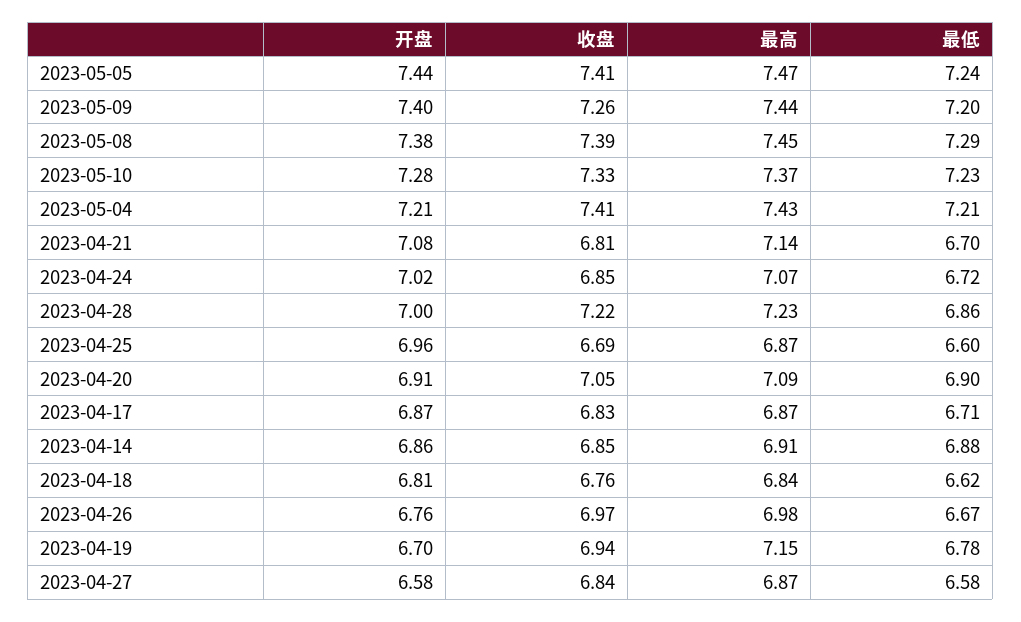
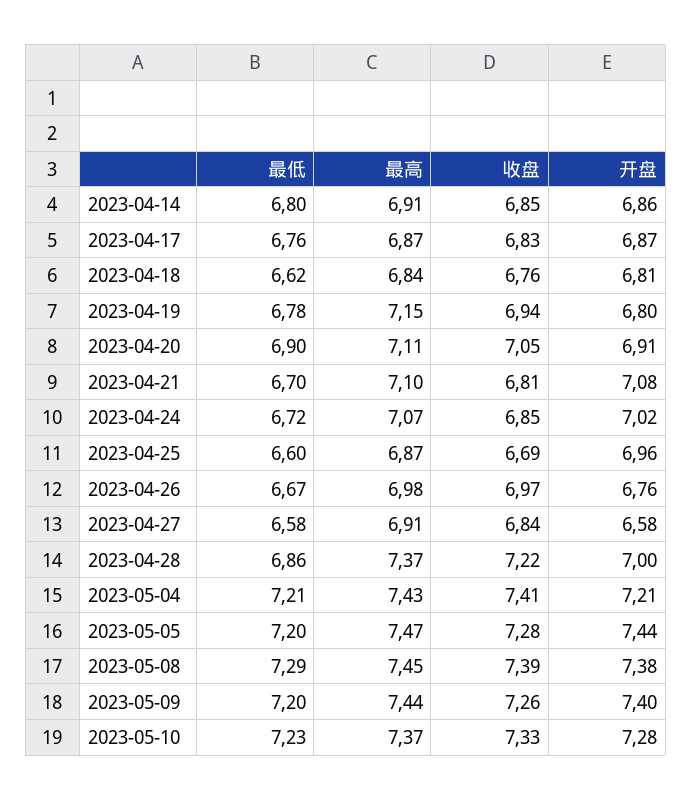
  {
    "开盘": {
      "2023-05-05": 7.44,
      "2023-05-09": 7.4,
      "2023-05-08": 7.38,
      "2023-05-10": 7.28,
      "2023-05-04": 7.21,
      "2023-04-21": 7.08,
      "2023-04-24": 7.02,
      "2023-04-28": 7,
      "2023-04-25": 6.96,
      "2023-04-20": 6.91,
      "2023-04-17": 6.87,
      "2023-04-14": 6.86,
      "2023-04-18": 6.81,
      "2023-04-26": 6.76,
-     "2023-04-19": 6.7,
+     "2023-04-19": 6.8,
      "2023-04-27": 6.58
    },
    "收盘": {
-     "2023-05-05": 7.41,
+     "2023-05-05": 7.28,
      "2023-05-09": 7.26,
      "2023-05-08": 7.39,
      "2023-05-10": 7.33,
      "2023-05-04": 7.41,
      "2023-04-21": 6.81,
      "2023-04-24": 6.85,
      "2023-04-28": 7.22,
      "2023-04-25": 6.69,
      "2023-04-20": 7.05,
      "2023-04-17": 6.83,
      "2023-04-14": 6.85,
      "2023-04-18": 6.76,
      "2023-04-26": 6.97,
      "2023-04-19": 6.94,
      "2023-04-27": 6.84
    },
    "最高": {
      "2023-05-05": 7.47,
      "2023-05-09": 7.44,
      "2023-05-08": 7.45,
      "2023-05-10": 7.37,
      "2023-05-04": 7.43,
-     "2023-04-21": 7.14,
+     "2023-04-21": 7.1,
      "2023-04-24": 7.07,
-     "2023-04-28": 7.23,
+     "2023-04-28": 7.37,
      "2023-04-25": 6.87,
-     "2023-04-20": 7.09,
+     "2023-04-20": 7.11,
      "2023-04-17": 6.87,
      "2023-04-14": 6.91,
      "2023-04-18": 6.84,
      "2023-04-26": 6.98,
      "2023-04-19": 7.15,
-     "2023-04-27": 6.87
+     "2023-04-27": 6.91
    },
    "最低": {
-     "2023-05-05": 7.24,
+     "2023-05-05": 7.2,
      "2023-05-09": 7.2,
      "2023-05-08": 7.29,
      "2023-05-10": 7.23,
      "2023-05-04": 7.21,
      "2023-04-21": 6.7,
      "2023-04-24": 6.72,
      "2023-04-28": 6.86,
      "2023-04-25": 6.6,
      "2023-04-20": 6.9,
-     "2023-04-17": 6.71,
+     "2023-04-17": 6.76,
-     "2023-04-14": 6.88,
+     "2023-04-14": 6.8,
      "2023-04-18": 6.62,
      "2023-04-26": 6.67,
      "2023-04-19": 6.78,
      "2023-04-27": 6.58
    }
  }

